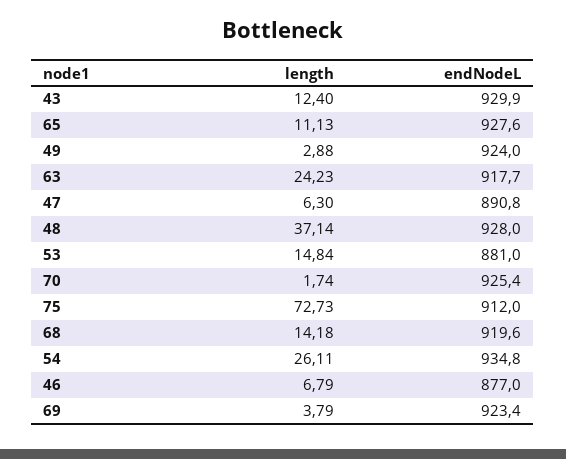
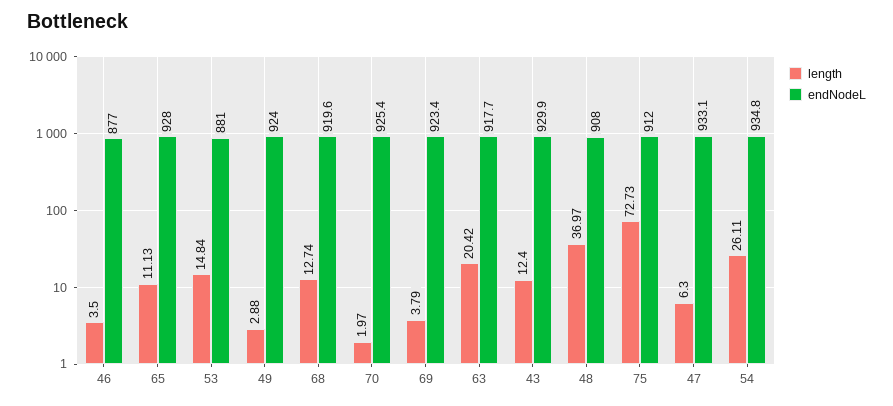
  {
    "length": {
      "43": 12.4,
      "65": 11.13,
      "49": 2.88,
-     "63": 24.23,
+     "63": 20.42,
      "47": 6.3,
-     "48": 37.14,
+     "48": 36.97,
      "53": 14.84,
-     "70": 1.74,
+     "70": 1.97,
      "75": 72.73,
-     "68": 14.18,
+     "68": 12.74,
      "54": 26.11,
-     "46": 6.79,
+     "46": 3.5,
      "69": 3.79
    },
    "endNodeL": {
      "43": 929.9,
-     "65": 927.6,
+     "65": 928,
      "49": 924,
      "63": 917.7,
-     "47": 890.8,
+     "47": 933.1,
-     "48": 928,
+     "48": 908,
      "53": 881,
      "70": 925.4,
      "75": 912,
      "68": 919.6,
      "54": 934.8,
      "46": 877,
      "69": 923.4
    }
  }

